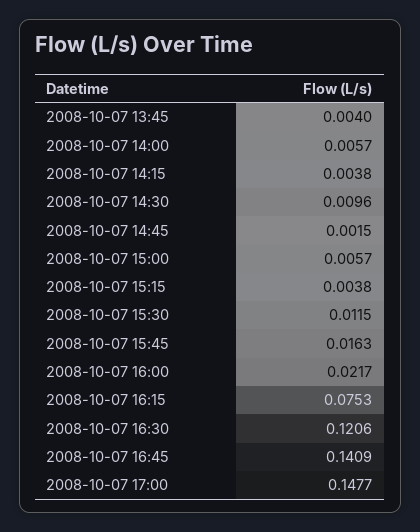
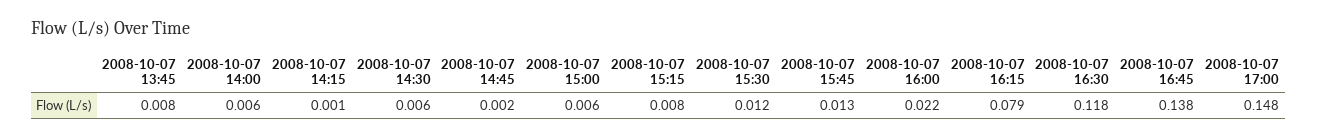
  {
-   "2008-10-07 13:45": 0.004,
+   "2008-10-07 13:45": 0.008,
    "2008-10-07 14:00": 0.0057,
-   "2008-10-07 14:15": 0.0038,
+   "2008-10-07 14:15": 0.001,
-   "2008-10-07 14:30": 0.0096,
+   "2008-10-07 14:30": 0.006,
    "2008-10-07 14:45": 0.0015,
    "2008-10-07 15:00": 0.0057,
-   "2008-10-07 15:15": 0.0038,
+   "2008-10-07 15:15": 0.008,
    "2008-10-07 15:30": 0.0115,
-   "2008-10-07 15:45": 0.0163,
+   "2008-10-07 15:45": 0.013,
    "2008-10-07 16:00": 0.0217,
-   "2008-10-07 16:15": 0.0753,
+   "2008-10-07 16:15": 0.079,
-   "2008-10-07 16:30": 0.1206,
+   "2008-10-07 16:30": 0.118,
-   "2008-10-07 16:45": 0.1409,
+   "2008-10-07 16:45": 0.138,
    "2008-10-07 17:00": 0.1477
  }

